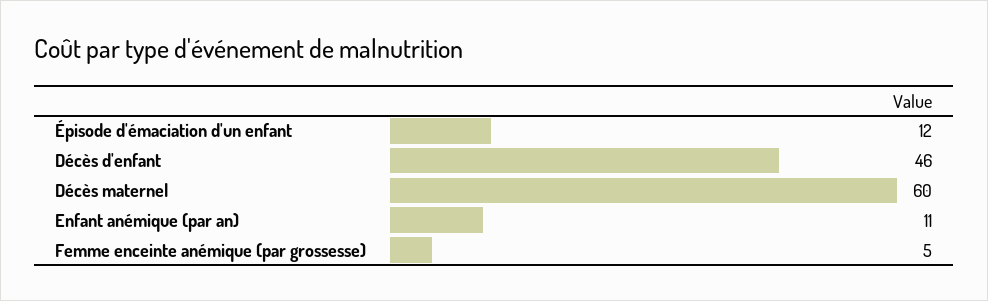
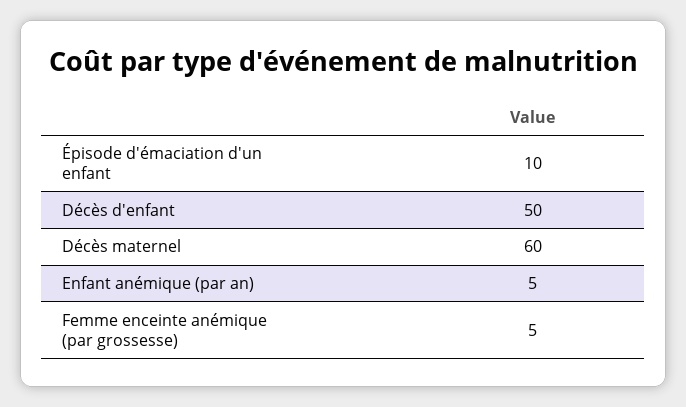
  {
-   "Épisode d'émaciation d'un enfant": 12,
+   "Épisode d'émaciation d'un enfant": 10,
-   "Décès d'enfant": 46,
+   "Décès d'enfant": 50,
    "Décès maternel": 60,
-   "Enfant anémique (par an)": 11,
+   "Enfant anémique (par an)": 5,
    "Femme enceinte anémique (par grossesse)": 5
  }

